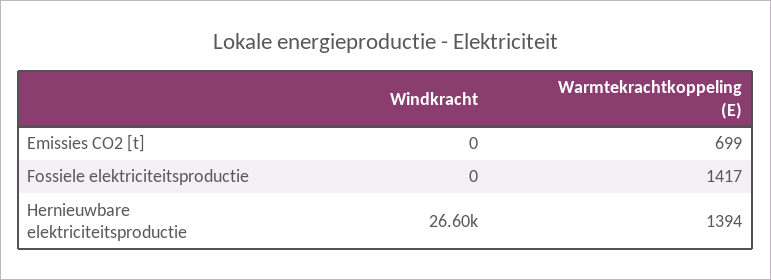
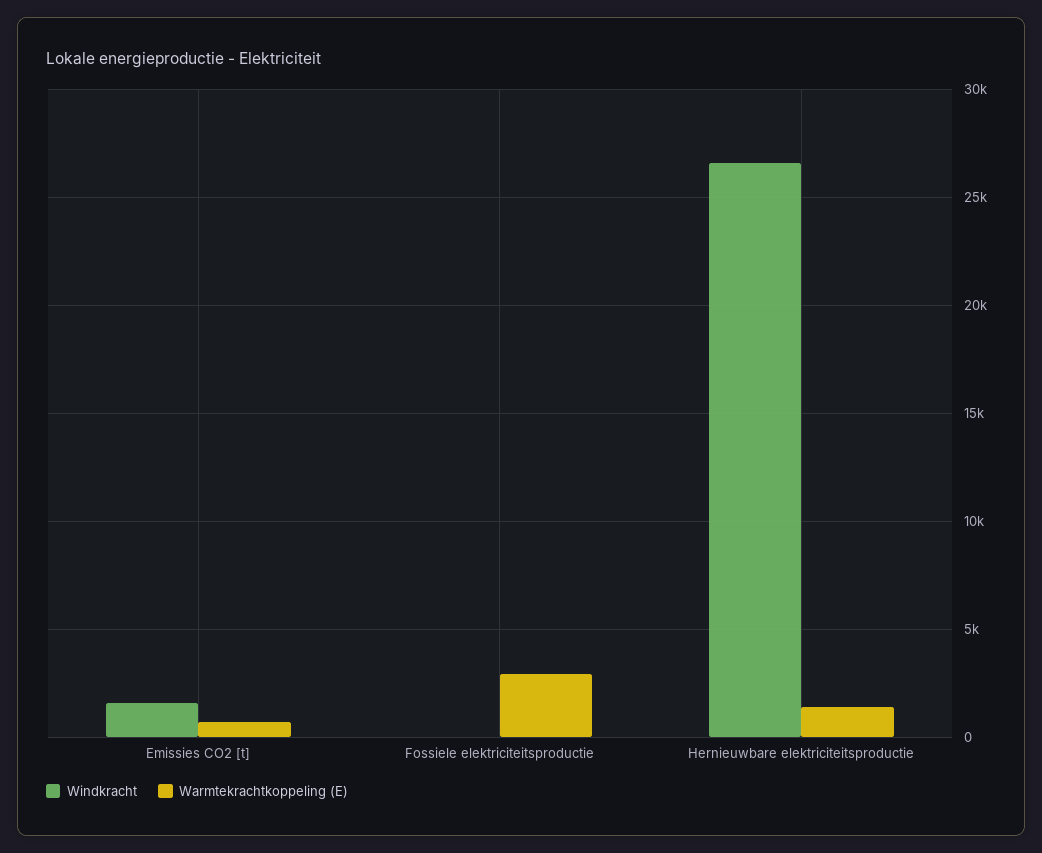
  {
    "Windkracht": {
-     "Emissies CO2 [t]": 0,
+     "Emissies CO2 [t]": 1500,
      "Fossiele elektriciteitsproductie": 0,
      "Hernieuwbare elektriciteitsproductie": 26600
    },
    "Warmtekrachtkoppeling (E)": {
      "Emissies CO2 [t]": 699,
-     "Fossiele elektriciteitsproductie": 1417,
+     "Fossiele elektriciteitsproductie": 3000,
      "Hernieuwbare elektriciteitsproductie": 1394
    }
  }

